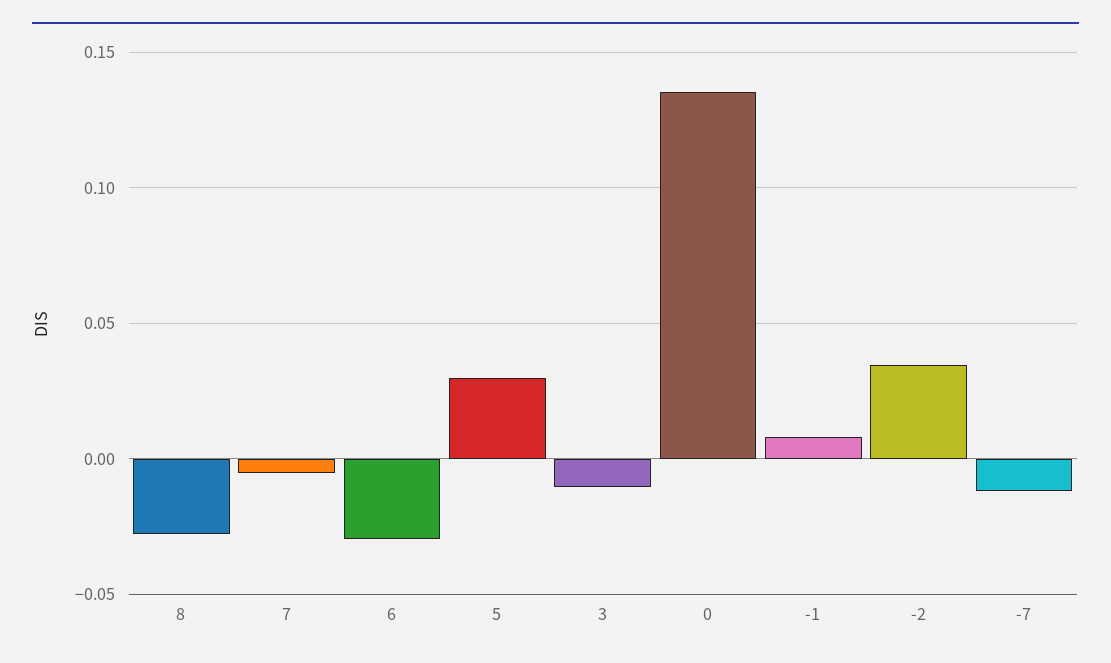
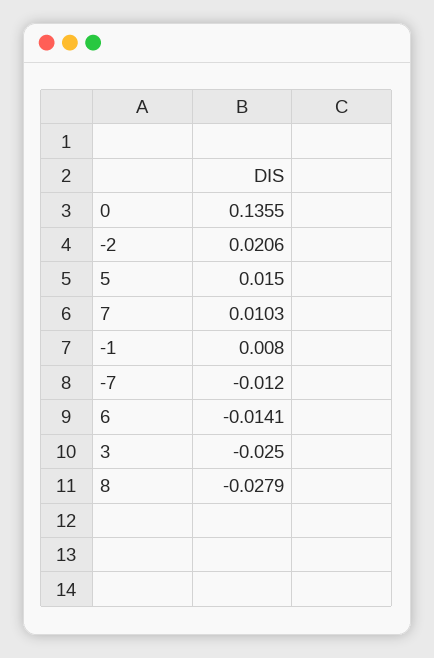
  {
    "8": -0.0279,
-   "7": -0.005,
+   "7": 0.0103,
-   "6": -0.03,
+   "6": -0.0141,
-   "5": 0.03,
+   "5": 0.015,
-   "3": -0.01,
+   "3": -0.025,
    "0": 0.1355,
    "-1": 0.008,
-   "-2": 0.035,
+   "-2": 0.0206,
    "-7": -0.012
  }

